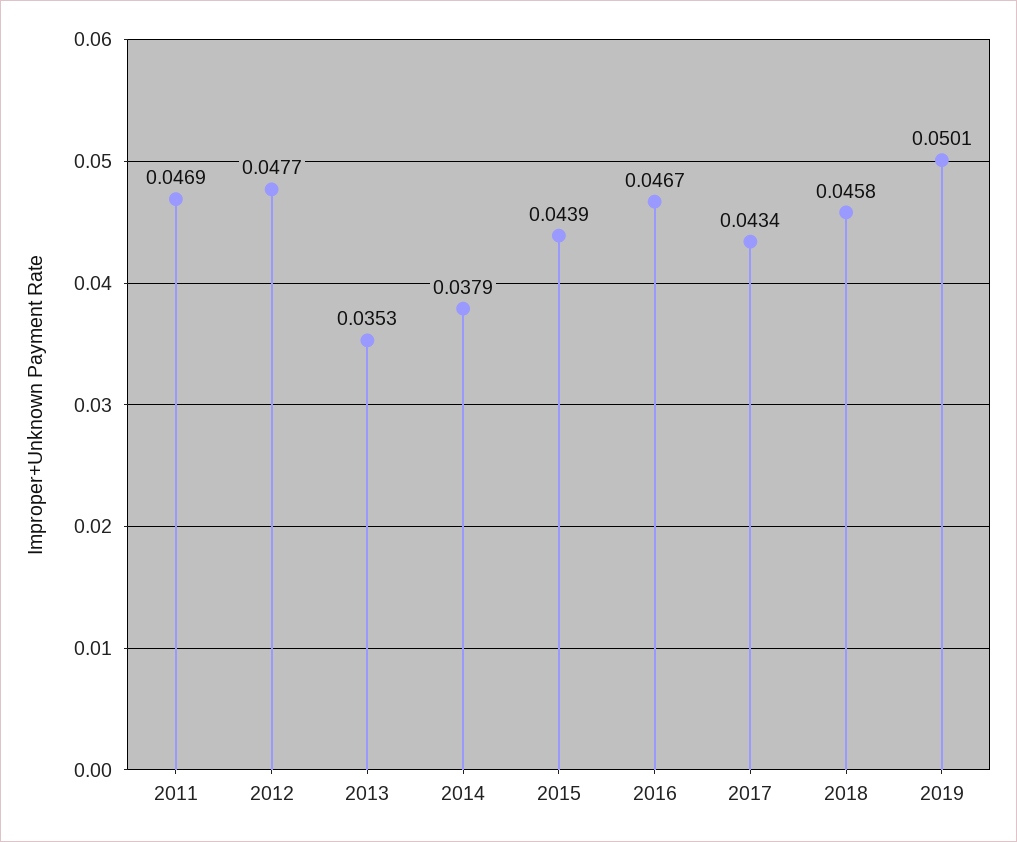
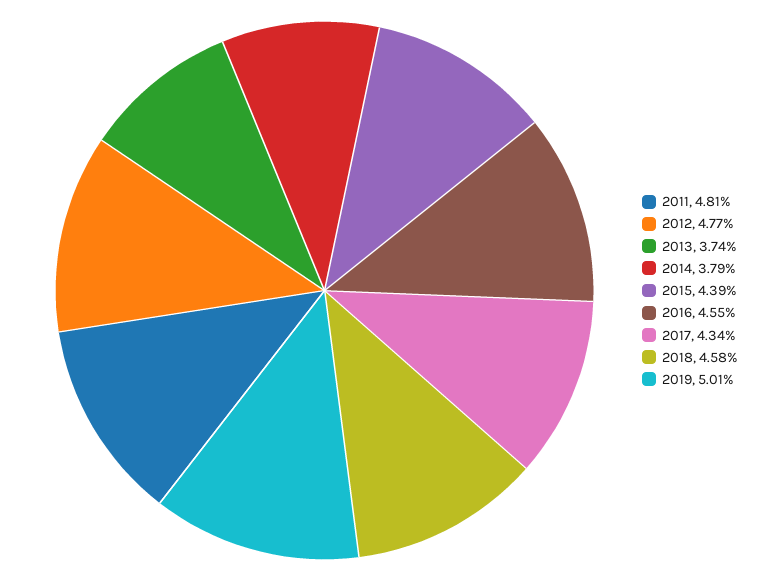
  {
-   "2011": 0.0469,
+   "2011": 0.0481,
    "2012": 0.0477,
-   "2013": 0.0353,
+   "2013": 0.0374,
    "2014": 0.0379,
    "2015": 0.0439,
-   "2016": 0.0467,
+   "2016": 0.0455,
    "2017": 0.0434,
    "2018": 0.0458,
    "2019": 0.0501
  }

